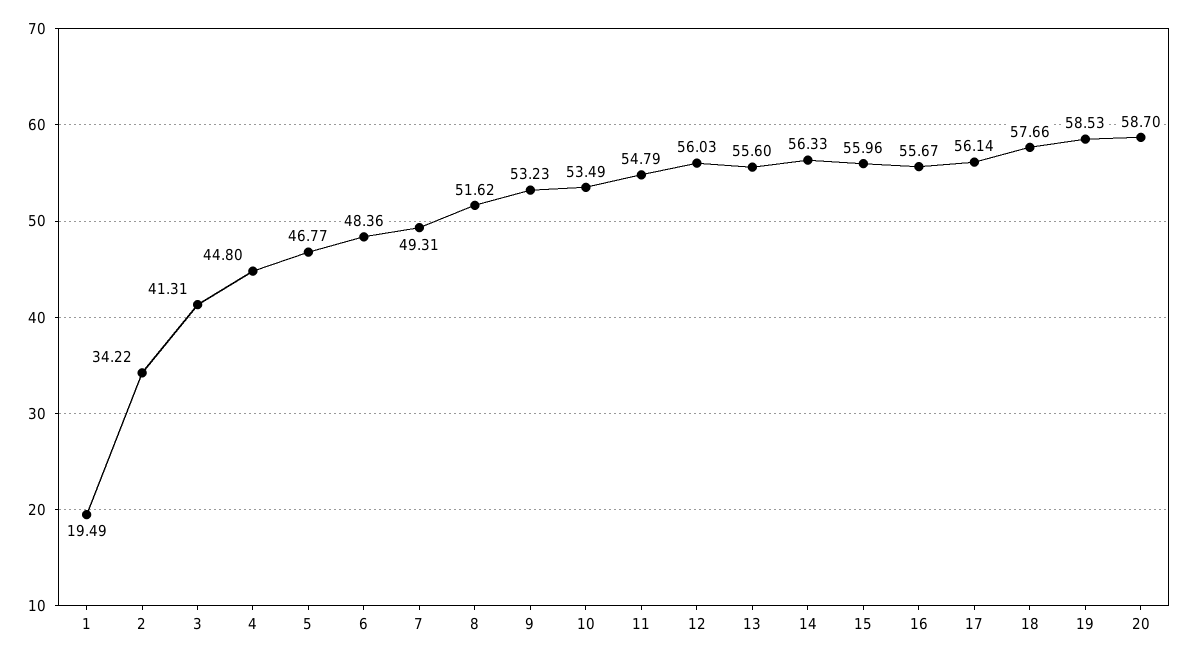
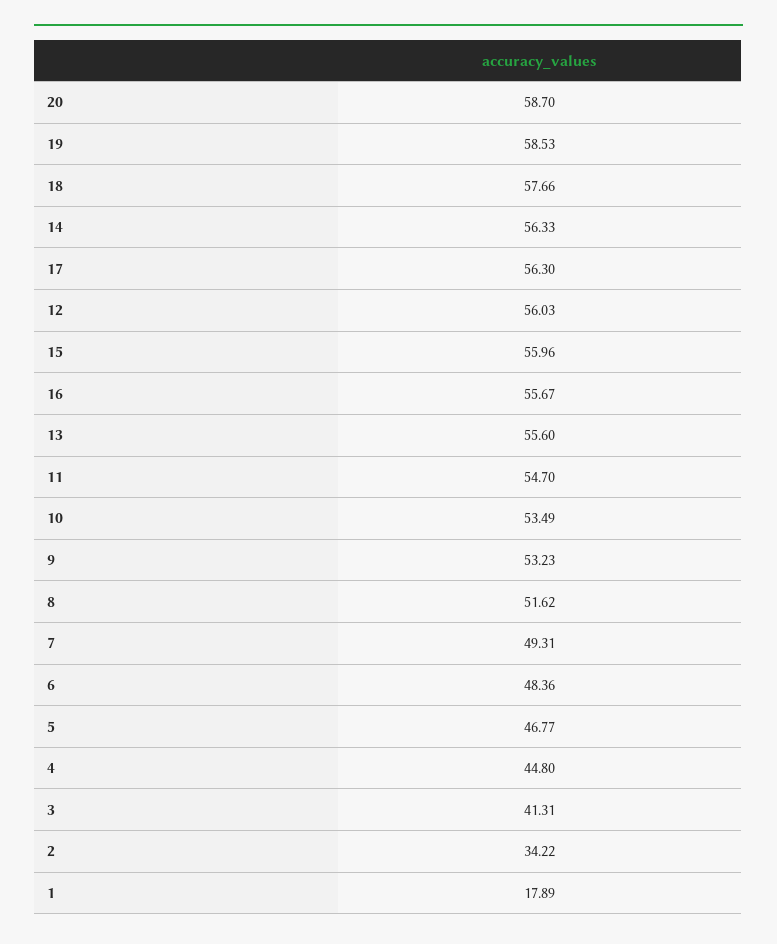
  {
-   "1": 19.49,
+   "1": 17.89,
    "2": 34.22,
    "3": 41.31,
    "4": 44.8,
    "5": 46.77,
    "6": 48.36,
    "7": 49.31,
    "8": 51.62,
    "9": 53.23,
    "10": 53.49,
-   "11": 54.79,
+   "11": 54.7,
    "12": 56.03,
    "13": 55.6,
    "14": 56.33,
    "15": 55.96,
    "16": 55.67,
-   "17": 56.14,
+   "17": 56.3,
    "18": 57.66,
    "19": 58.53,
    "20": 58.7
  }

